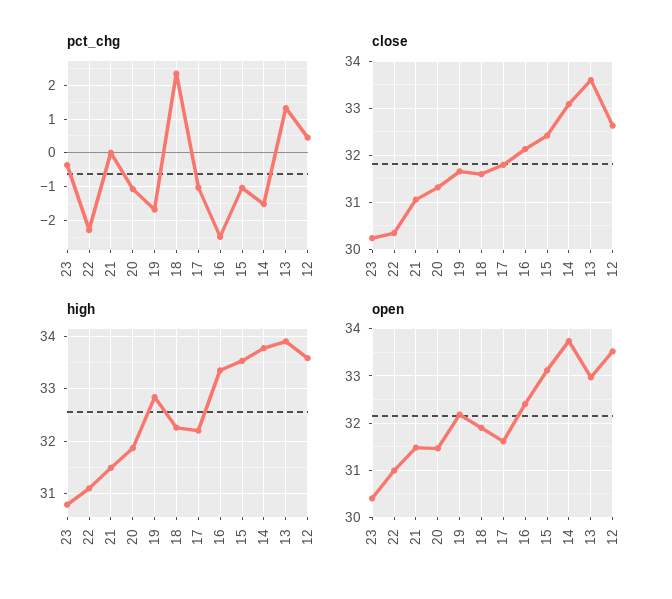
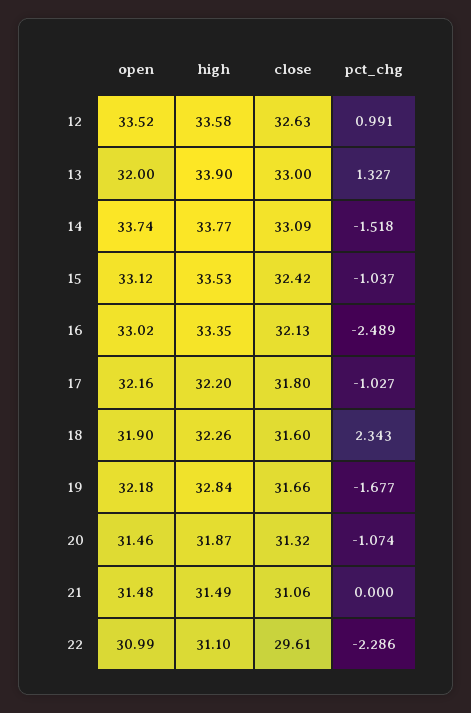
  {
    "pct_chg": {
-     "23": -0.4,
      "22": -2.286,
      "21": 0,
      "20": -1.074,
      "19": -1.677,
      "18": 2.343,
      "17": -1.027,
      "16": -2.489,
      "15": -1.037,
      "14": -1.518,
      "13": 1.327,
-     "12": 0.4
+     "12": 0.991
    },
    "close": {
-     "23": 30.2,
-     "22": 30.4,
+     "22": 29.61,
      "21": 31.06,
      "20": 31.32,
      "19": 31.66,
      "18": 31.6,
      "17": 31.8,
      "16": 32.13,
      "15": 32.42,
      "14": 33.09,
-     "13": 33.6,
+     "13": 33,
      "12": 32.63
    },
    "high": {
-     "23": 30.8,
      "22": 31.1,
      "21": 31.49,
      "20": 31.87,
      "19": 32.84,
      "18": 32.26,
      "17": 32.2,
      "16": 33.35,
      "15": 33.53,
      "14": 33.77,
      "13": 33.9,
      "12": 33.58
    },
    "open": {
-     "23": 30.4,
      "22": 30.99,
      "21": 31.48,
      "20": 31.46,
      "19": 32.18,
      "18": 31.9,
-     "17": 31.6,
+     "17": 32.16,
-     "16": 32.4,
+     "16": 33.02,
      "15": 33.12,
      "14": 33.74,
-     "13": 33,
+     "13": 32,
      "12": 33.52
    }
  }

